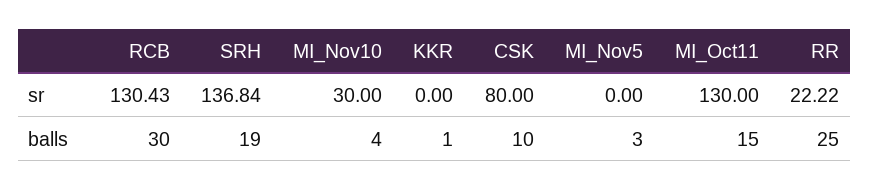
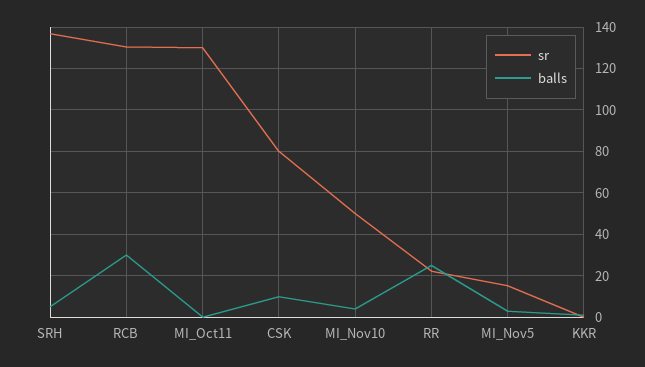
  {
    "sr": {
      "RCB": 130.43,
      "SRH": 136.84,
-     "MI_Nov10": 30,
+     "MI_Nov10": 50,
      "KKR": 0,
      "CSK": 80,
-     "MI_Nov5": 0,
+     "MI_Nov5": 15,
      "MI_Oct11": 130,
      "RR": 22.22
    },
    "balls": {
      "RCB": 30,
-     "SRH": 19,
+     "SRH": 5,
      "MI_Nov10": 4,
      "KKR": 1,
      "CSK": 10,
      "MI_Nov5": 3,
-     "MI_Oct11": 15,
+     "MI_Oct11": 0,
      "RR": 25
    }
  }

